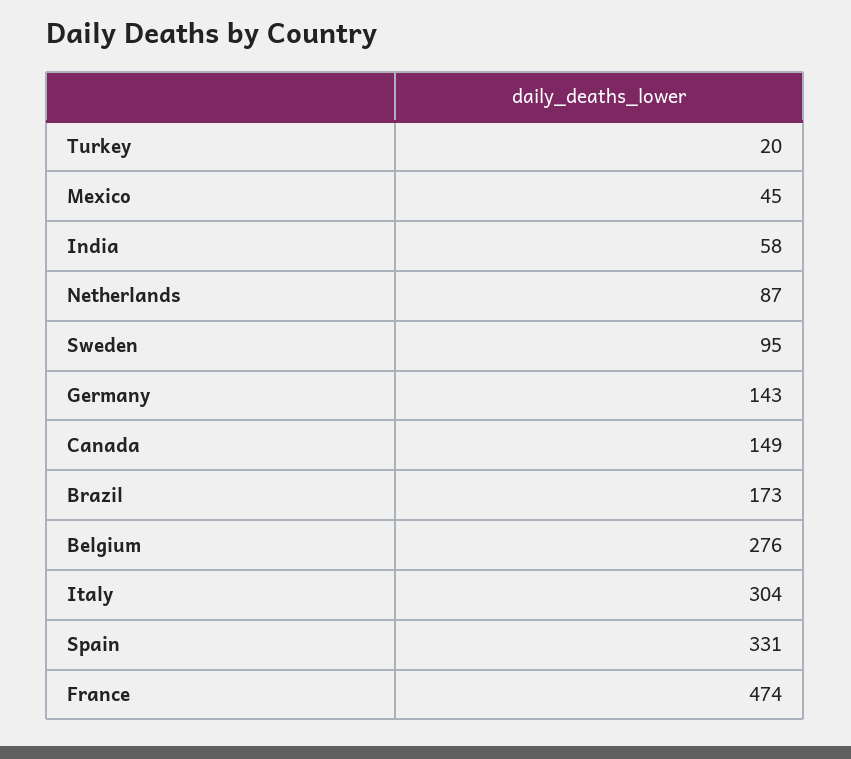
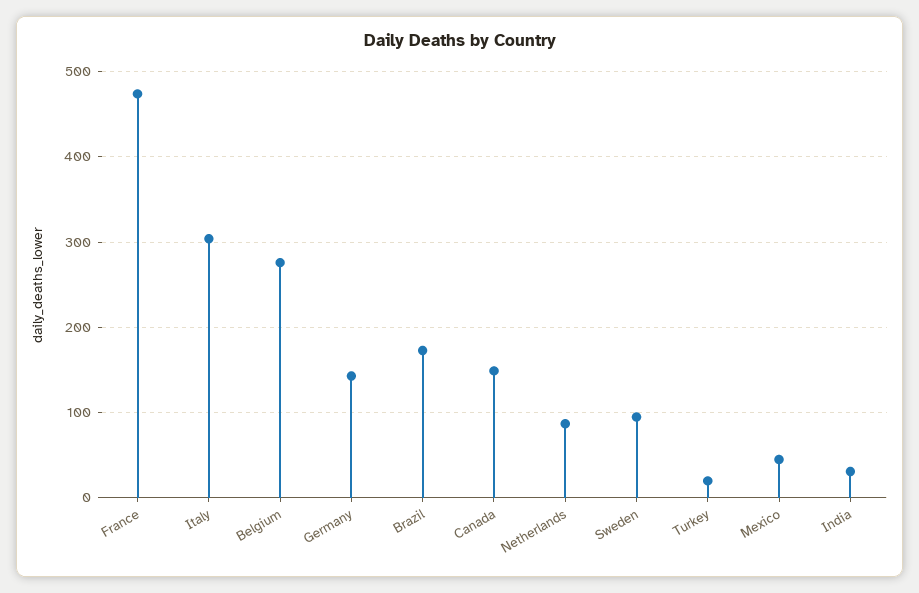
  {
    "Turkey": 20,
    "Mexico": 45,
-   "India": 58,
+   "India": 30,
    "Netherlands": 87,
    "Sweden": 95,
    "Germany": 143,
    "Canada": 149,
    "Brazil": 173,
    "Belgium": 276,
    "Italy": 304,
-   "Spain": 331,
    "France": 474
  }

